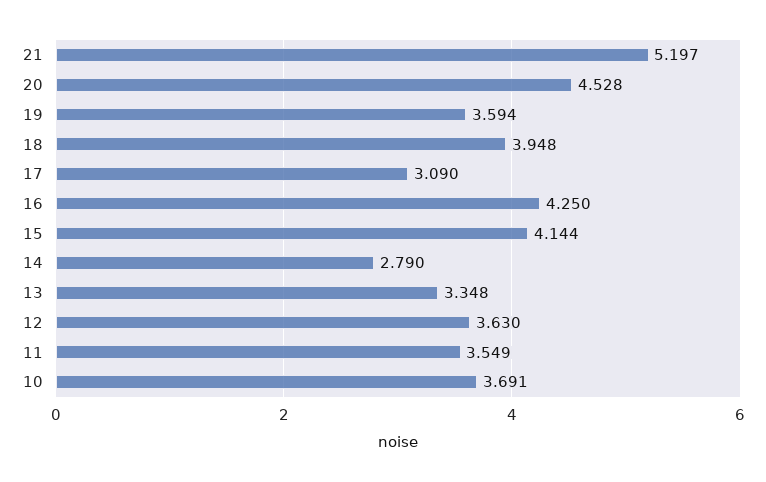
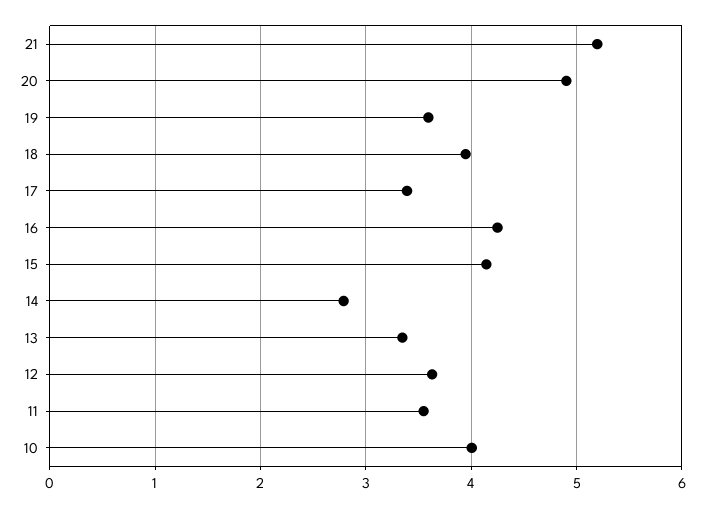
  {
    "21": 5.197,
-   "20": 4.528,
+   "20": 4.9,
    "19": 3.594,
    "18": 3.948,
-   "17": 3.09,
+   "17": 3.4,
    "16": 4.25,
    "15": 4.144,
    "14": 2.79,
    "13": 3.348,
    "12": 3.63,
    "11": 3.549,
-   "10": 3.691
+   "10": 4
  }

